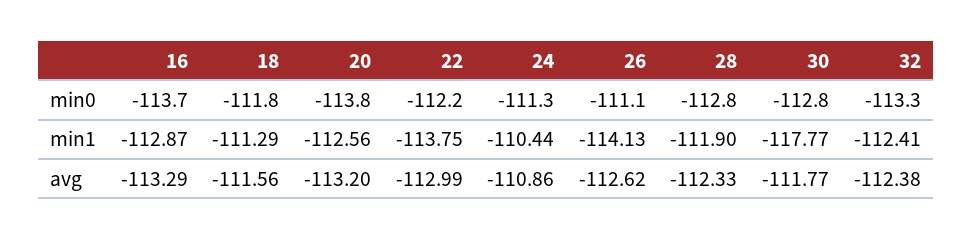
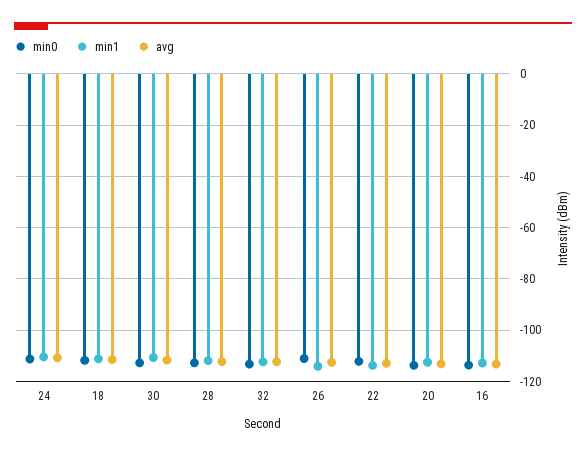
  {
    "min0": {
      "16": -113.7,
      "18": -111.8,
      "20": -113.8,
      "22": -112.2,
      "24": -111.3,
      "26": -111.1,
      "28": -112.8,
      "30": -112.8,
      "32": -113.3
    },
    "min1": {
      "16": -112.87,
      "18": -111.29,
      "20": -112.56,
      "22": -113.75,
      "24": -110.44,
      "26": -114.13,
      "28": -111.9,
-     "30": -117.77,
+     "30": -110,
      "32": -112.41
    },
    "avg": {
      "16": -113.29,
      "18": -111.56,
      "20": -113.2,
      "22": -112.99,
      "24": -110.86,
      "26": -112.62,
      "28": -112.33,
      "30": -111.77,
      "32": -112.38
    }
  }

